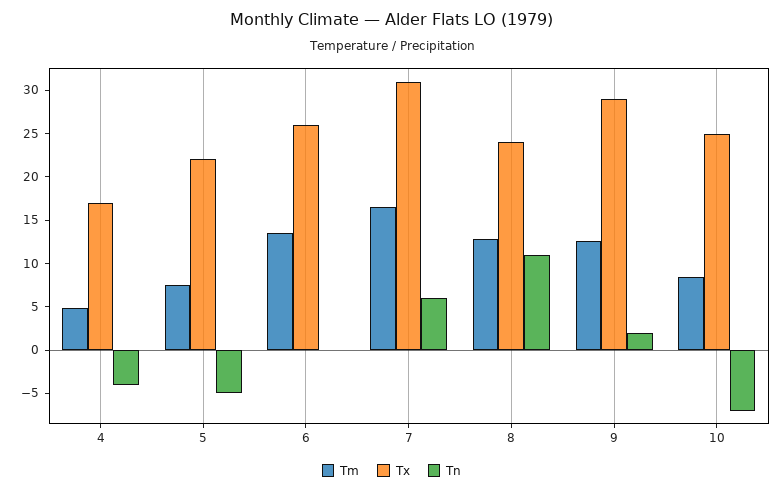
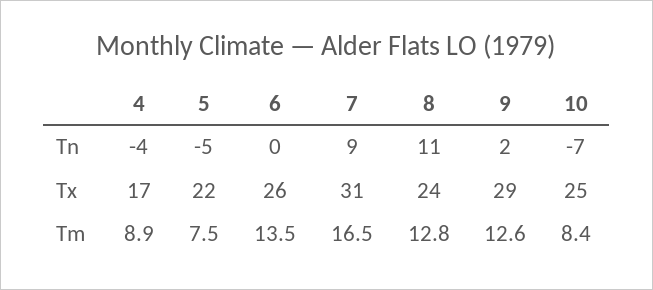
  {
    "Tm": {
-     "4": 5,
+     "4": 8.9,
      "5": 7.5,
      "6": 13.5,
      "7": 16.5,
      "8": 12.8,
      "9": 12.6,
      "10": 8.4
    },
    "Tx": {
      "4": 17,
      "5": 22,
      "6": 26,
      "7": 31,
      "8": 24,
      "9": 29,
      "10": 25
    },
    "Tn": {
      "4": -4,
      "5": -5,
      "6": 0,
-     "7": 6,
+     "7": 9,
      "8": 11,
      "9": 2,
      "10": -7
    }
  }

